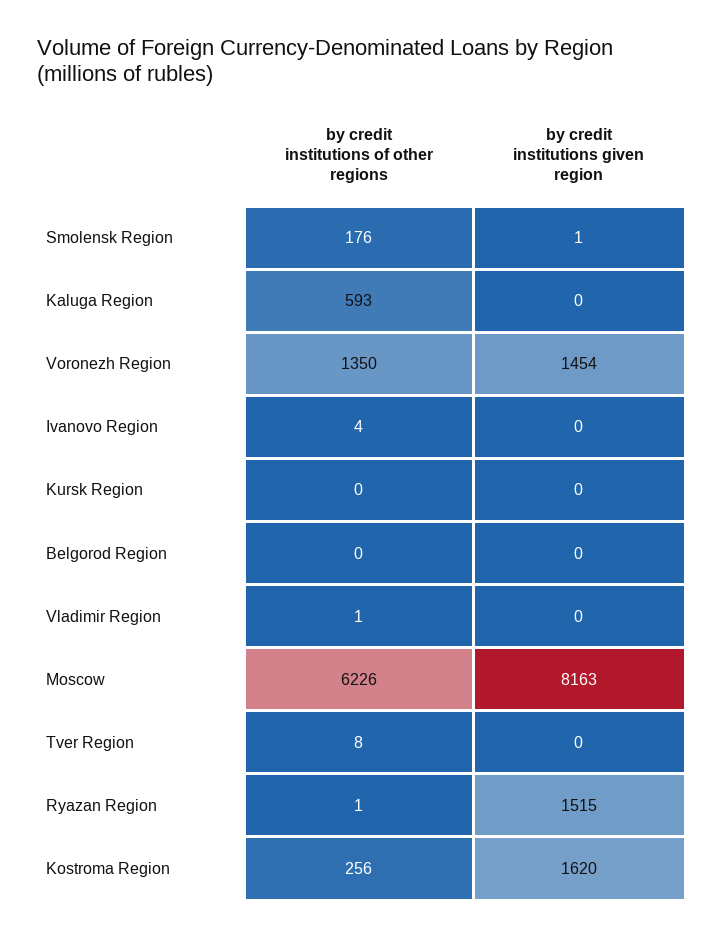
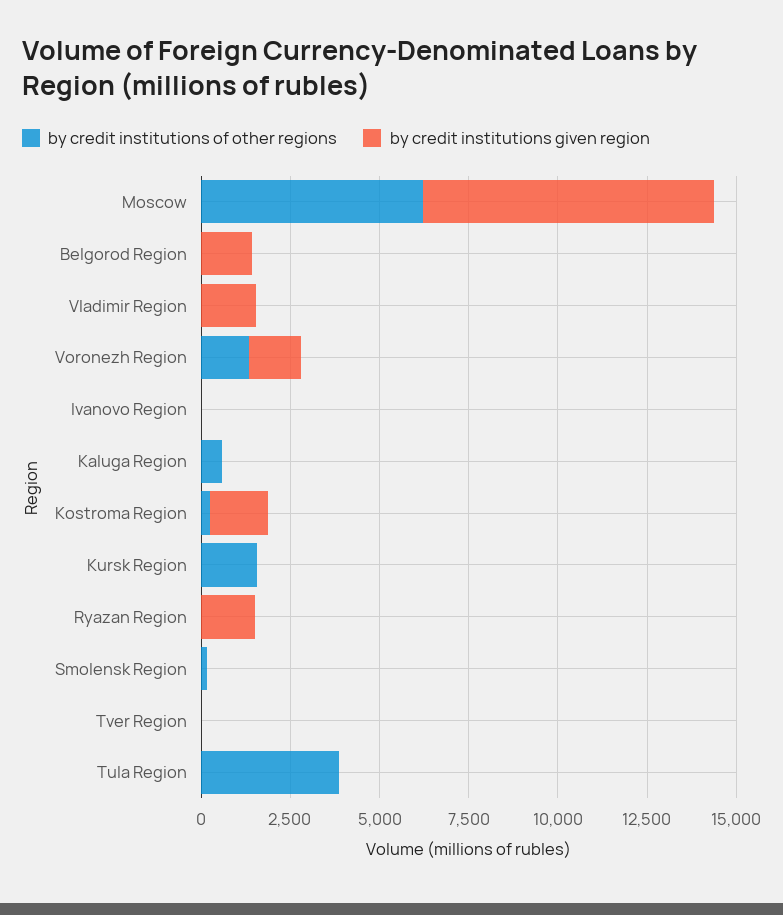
  {
    "by credit institutions of other regions": {
      "Smolensk Region": 176,
      "Kaluga Region": 593,
      "Voronezh Region": 1350,
      "Ivanovo Region": 4,
-     "Kursk Region": 0,
+     "Kursk Region": 1500,
      "Belgorod Region": 0,
      "Vladimir Region": 1,
      "Moscow": 6226,
      "Tver Region": 8,
      "Ryazan Region": 1,
-     "Kostroma Region": 256
+     "Kostroma Region": 256,
+     "Tula Region": 4000
    },
    "by credit institutions given region": {
      "Smolensk Region": 1,
      "Kaluga Region": 0,
      "Voronezh Region": 1454,
      "Ivanovo Region": 0,
      "Kursk Region": 0,
-     "Belgorod Region": 0,
+     "Belgorod Region": 1500,
-     "Vladimir Region": 0,
+     "Vladimir Region": 1500,
      "Moscow": 8163,
      "Tver Region": 0,
      "Ryazan Region": 1515,
-     "Kostroma Region": 1620
+     "Kostroma Region": 1620,
+     "Tula Region": 0
    }
  }

